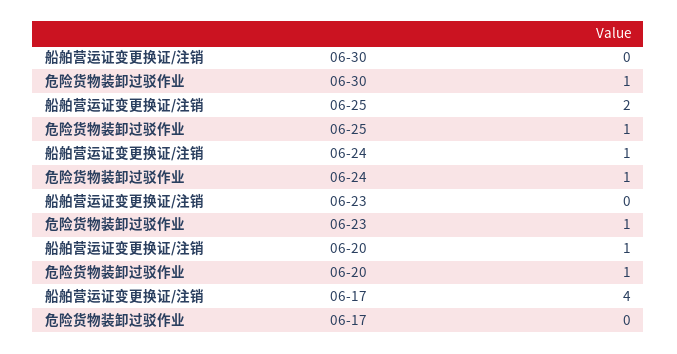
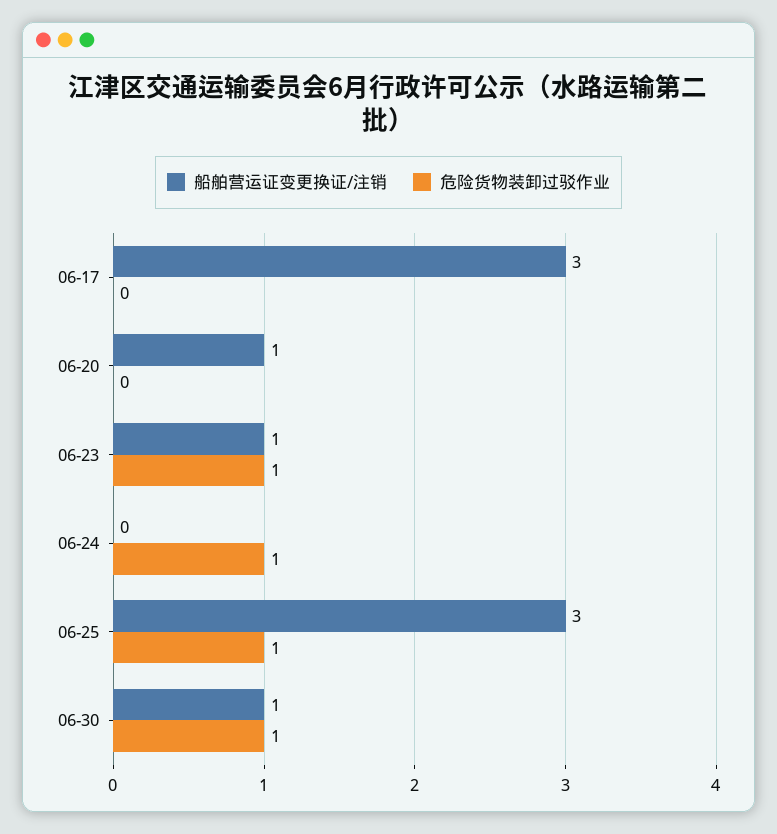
  {
    "船舶营运证变更换证/注销": {
-     "06-30": 0,
+     "06-30": 1,
-     "06-25": 2,
+     "06-25": 3,
-     "06-24": 1,
+     "06-24": 0,
-     "06-23": 0,
+     "06-23": 1,
      "06-20": 1,
-     "06-17": 4
+     "06-17": 3
    },
    "危险货物装卸过驳作业": {
      "06-30": 1,
      "06-25": 1,
      "06-24": 1,
      "06-23": 1,
-     "06-20": 1,
+     "06-20": 0,
      "06-17": 0
    }
  }

